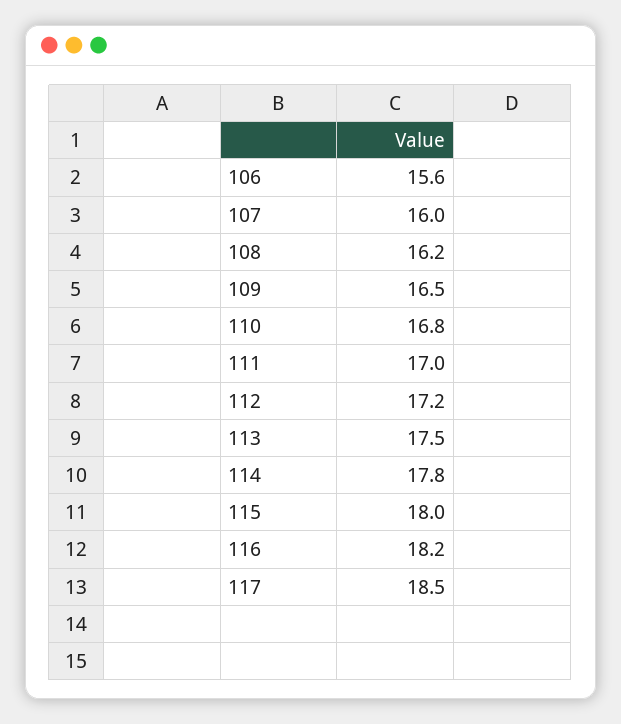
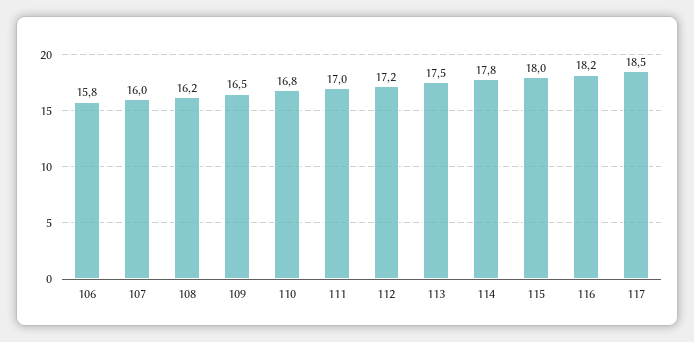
  {
-   "106": 15.6,
+   "106": 15.8,
    "107": 16,
    "108": 16.2,
    "109": 16.5,
    "110": 16.8,
    "111": 17,
    "112": 17.2,
    "113": 17.5,
    "114": 17.8,
    "115": 18,
    "116": 18.2,
    "117": 18.5
  }

